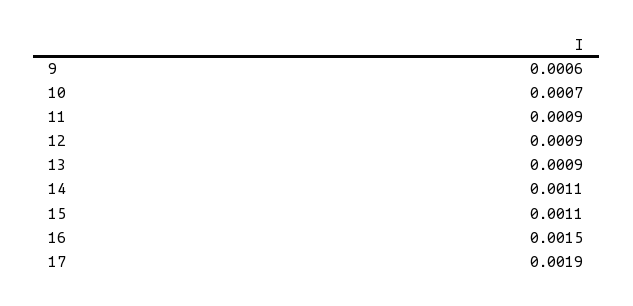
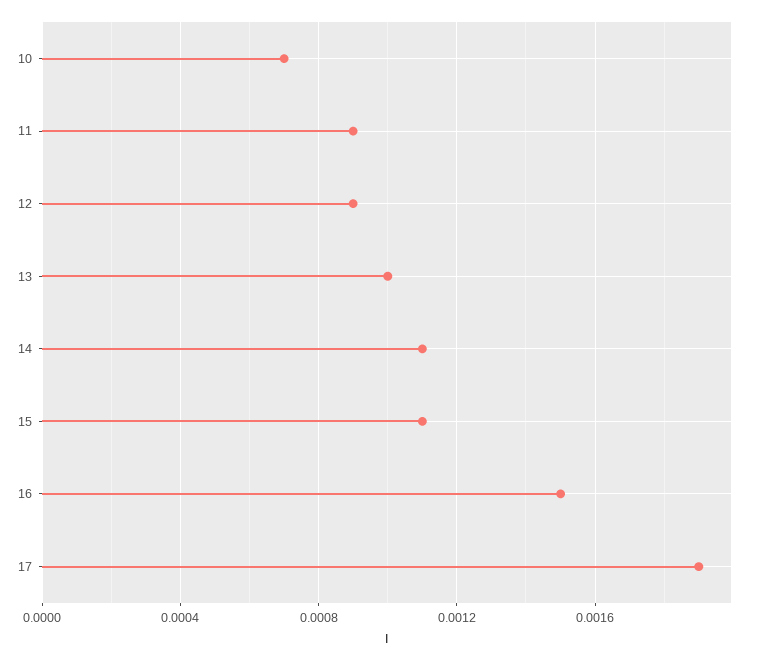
  {
-   "9": 0.0006,
    "10": 0.0007,
    "11": 0.0009,
    "12": 0.0009,
-   "13": 0.0009,
+   "13": 0.001,
    "14": 0.0011,
    "15": 0.0011,
    "16": 0.0015,
    "17": 0.0019
  }

